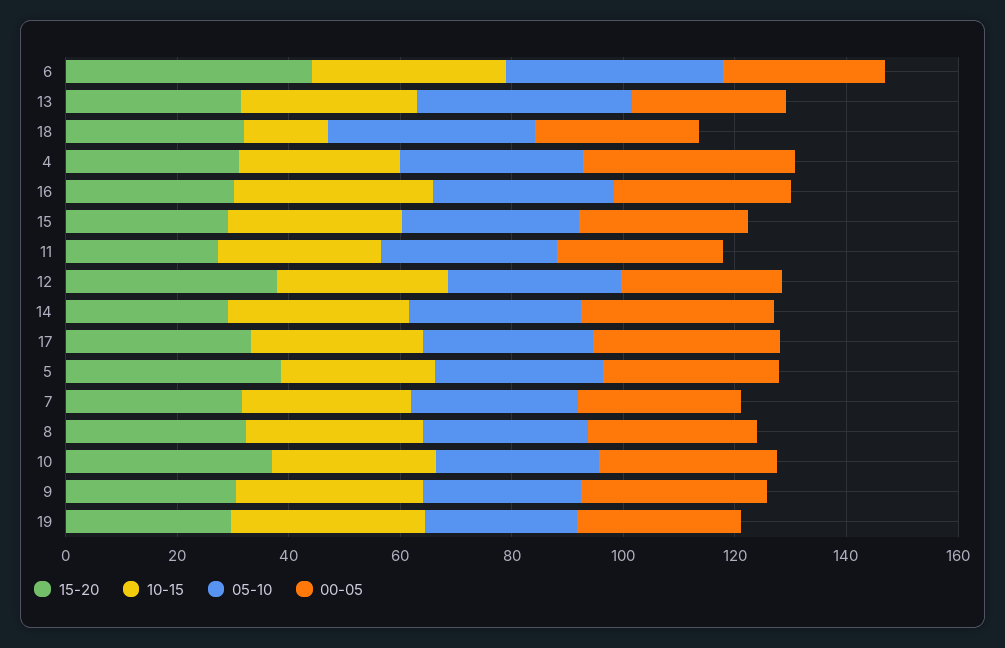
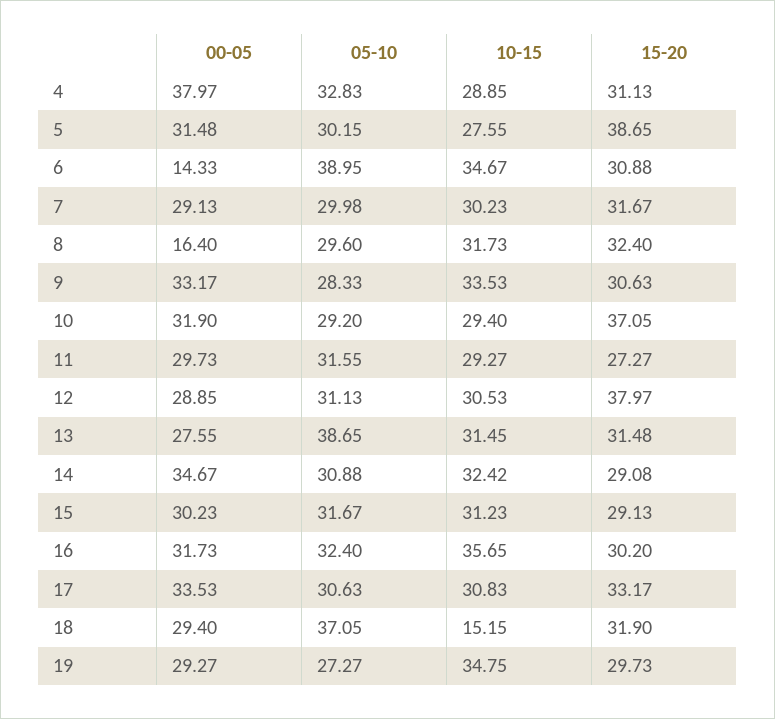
  {
    "15-20": {
-     "6": 45,
+     "6": 30.88,
      "13": 31.48,
      "18": 31.9,
      "4": 31.13,
      "16": 30.2,
      "15": 29.13,
      "11": 27.27,
      "12": 37.97,
      "14": 29.08,
      "17": 33.17,
      "5": 38.65,
      "7": 31.67,
      "8": 32.4,
      "10": 37.05,
      "9": 30.63,
      "19": 29.73
    },
    "10-15": {
      "6": 34.67,
      "13": 31.45,
      "18": 15.15,
      "4": 28.85,
      "16": 35.65,
      "15": 31.23,
      "11": 29.27,
      "12": 30.53,
      "14": 32.42,
      "17": 30.83,
      "5": 27.55,
      "7": 30.23,
      "8": 31.73,
      "10": 29.4,
      "9": 33.53,
      "19": 34.75
    },
    "05-10": {
      "6": 38.95,
      "13": 38.65,
      "18": 37.05,
      "4": 32.83,
      "16": 32.4,
      "15": 31.67,
      "11": 31.55,
      "12": 31.13,
      "14": 30.88,
      "17": 30.63,
      "5": 30.15,
      "7": 29.98,
      "8": 29.6,
      "10": 29.2,
      "9": 28.33,
      "19": 27.27
    },
    "00-05": {
-     "6": 30,
+     "6": 14.33,
      "13": 27.55,
      "18": 29.4,
      "4": 37.97,
      "16": 31.73,
      "15": 30.23,
      "11": 29.73,
      "12": 28.85,
      "14": 34.67,
      "17": 33.53,
      "5": 31.48,
      "7": 29.13,
-     "8": 30,
+     "8": 16.4,
      "10": 31.9,
      "9": 33.17,
      "19": 29.27
    }
  }

